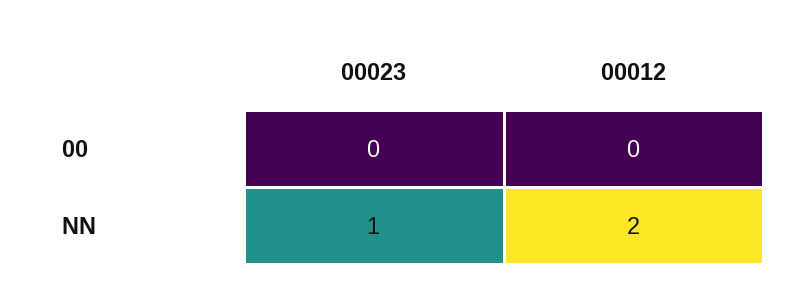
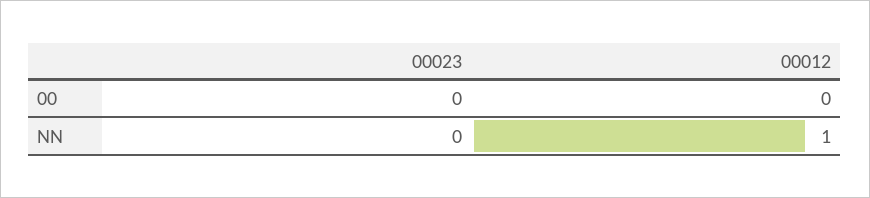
  {
    "00023": {
      "00": 0,
-     "NN": 1
+     "NN": 0
    },
    "00012": {
      "00": 0,
-     "NN": 2
+     "NN": 1
    }
  }

